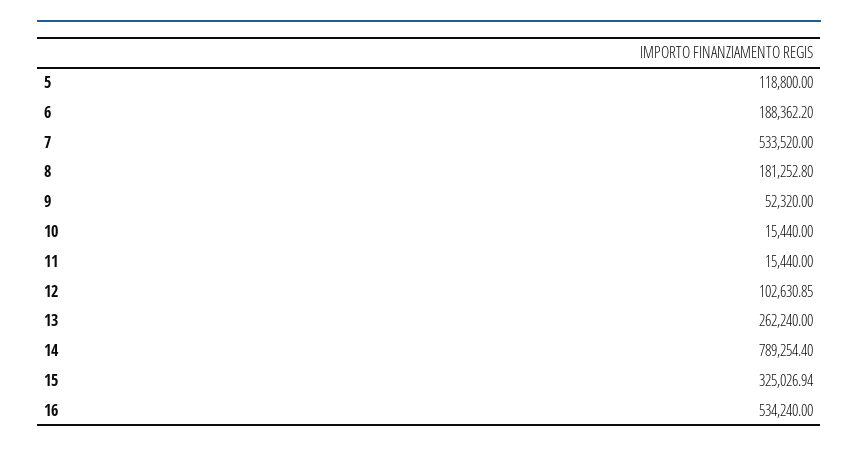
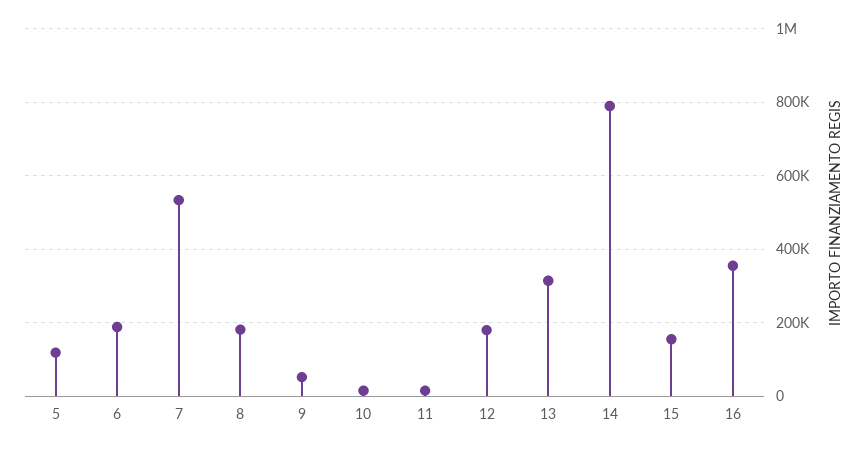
  {
    "5": 118800,
    "6": 188362.2,
    "7": 533520,
    "8": 181252.8,
    "9": 52320,
    "10": 15440,
    "11": 15440,
-   "12": 102630.85,
+   "12": 180000,
-   "13": 262240,
+   "13": 320000,
    "14": 789254.4,
-   "15": 325026.94,
+   "15": 160000,
-   "16": 534240
+   "16": 360000
  }

